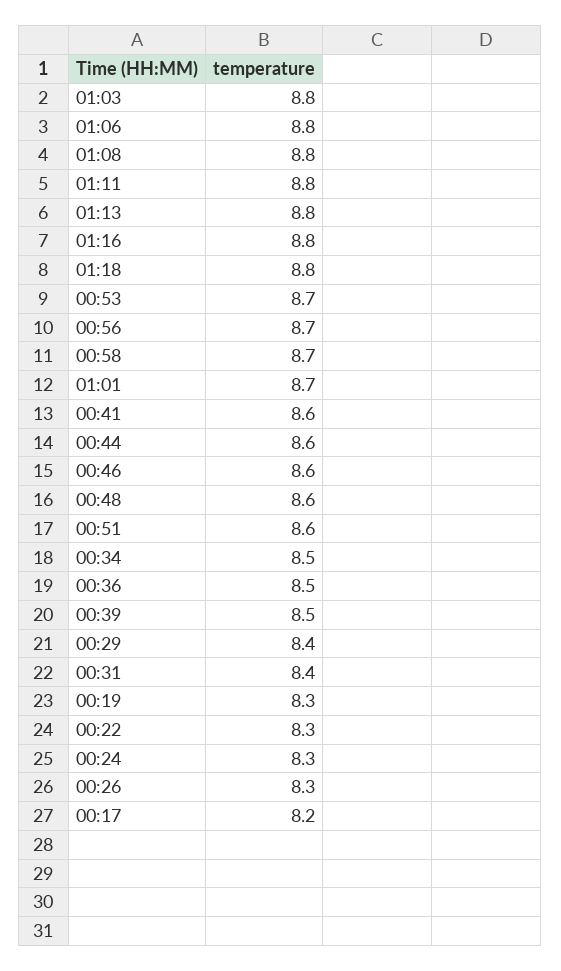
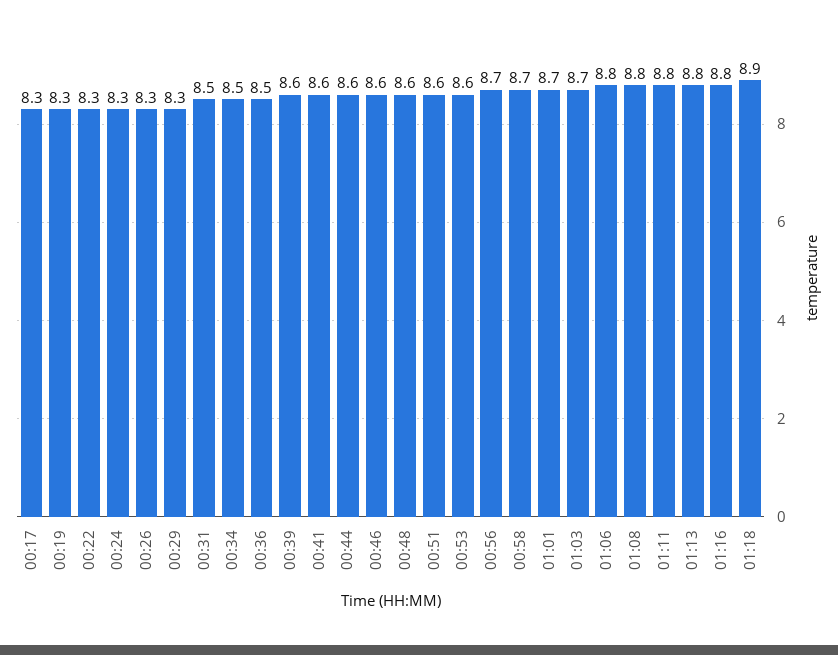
  {
-   "01:03": 8.8,
+   "01:03": 8.7,
    "01:06": 8.8,
    "01:08": 8.8,
    "01:11": 8.8,
    "01:13": 8.8,
    "01:16": 8.8,
-   "01:18": 8.8,
+   "01:18": 8.9,
-   "00:53": 8.7,
+   "00:53": 8.6,
    "00:56": 8.7,
    "00:58": 8.7,
    "01:01": 8.7,
    "00:41": 8.6,
    "00:44": 8.6,
    "00:46": 8.6,
    "00:48": 8.6,
    "00:51": 8.6,
    "00:34": 8.5,
    "00:36": 8.5,
-   "00:39": 8.5,
+   "00:39": 8.6,
-   "00:29": 8.4,
+   "00:29": 8.3,
-   "00:31": 8.4,
+   "00:31": 8.5,
    "00:19": 8.3,
    "00:22": 8.3,
    "00:24": 8.3,
    "00:26": 8.3,
-   "00:17": 8.2
+   "00:17": 8.3
  }

